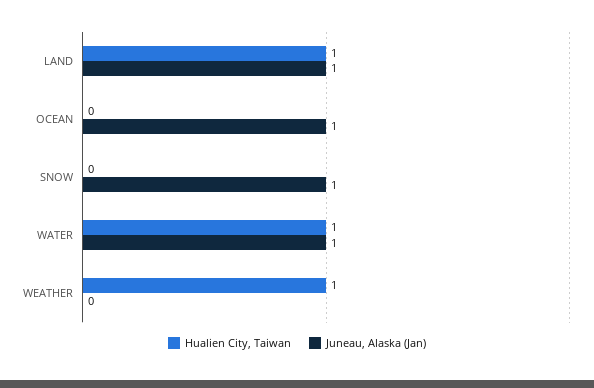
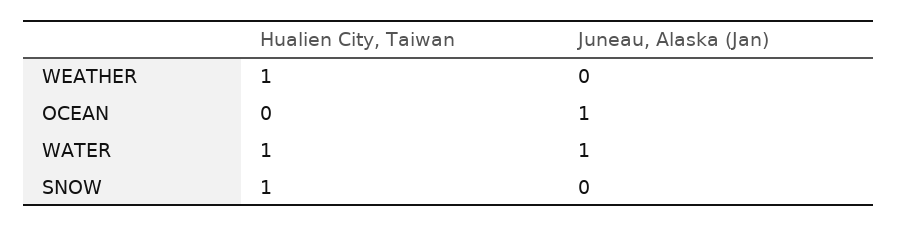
  {
    "Hualien City, Taiwan": {
-     "LAND": 1,
      "OCEAN": 0,
-     "SNOW": 0,
+     "SNOW": 1,
      "WATER": 1,
      "WEATHER": 1
    },
    "Juneau, Alaska (Jan)": {
-     "LAND": 1,
      "OCEAN": 1,
-     "SNOW": 1,
+     "SNOW": 0,
      "WATER": 1,
      "WEATHER": 0
    }
  }

